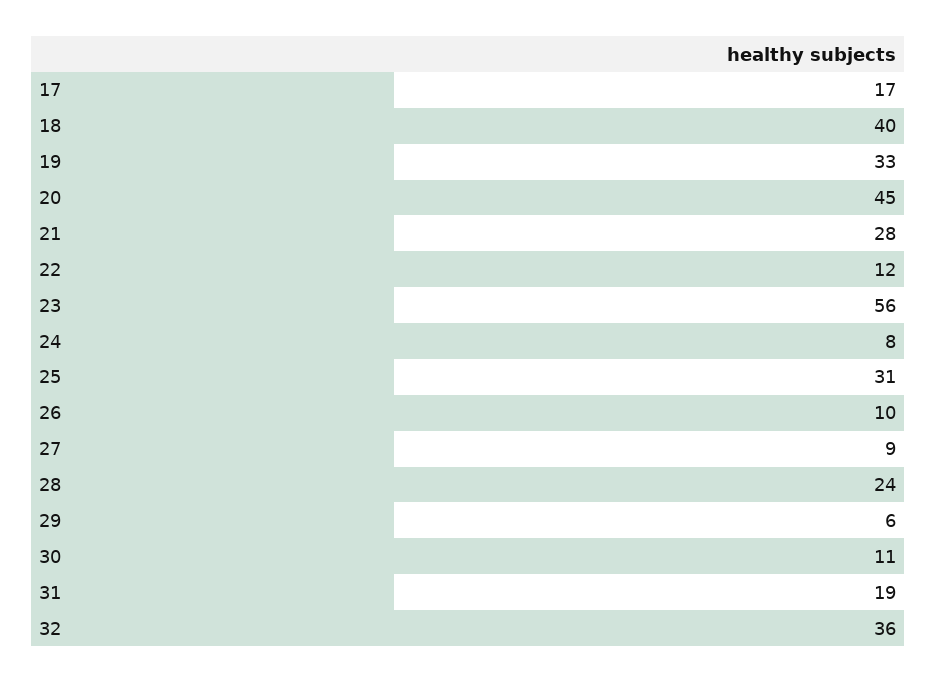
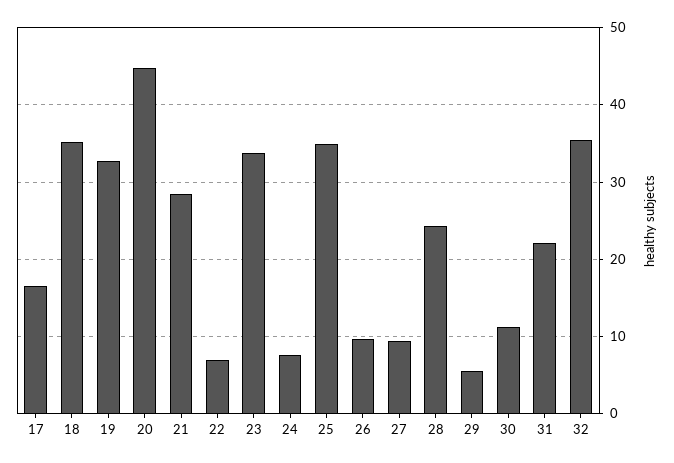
  {
    "17": 17,
-   "18": 40,
+   "18": 35,
    "19": 33,
    "20": 45,
    "21": 28,
-   "22": 12,
+   "22": 7,
-   "23": 56,
+   "23": 34,
    "24": 8,
-   "25": 31,
+   "25": 35,
    "26": 10,
    "27": 9,
    "28": 24,
    "29": 6,
    "30": 11,
-   "31": 19,
+   "31": 22,
    "32": 36
  }

